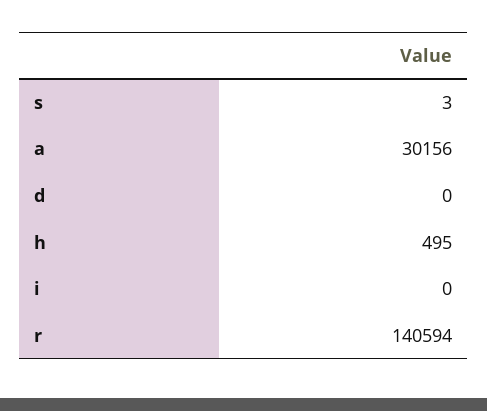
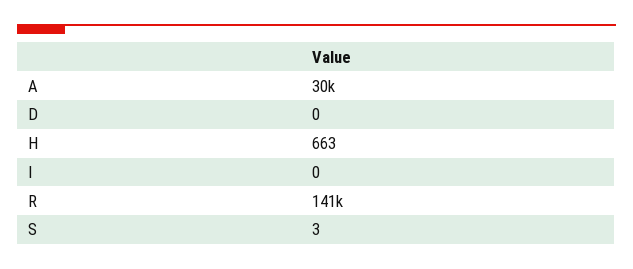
  {
    "s": 3,
    "a": 30156,
    "d": 0,
-   "h": 495,
+   "h": 663,
    "i": 0,
    "r": 140594
  }

